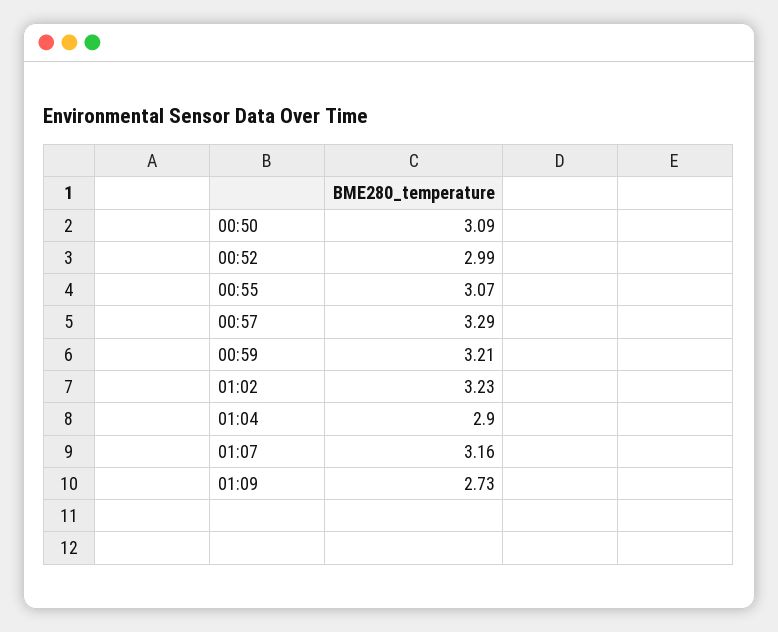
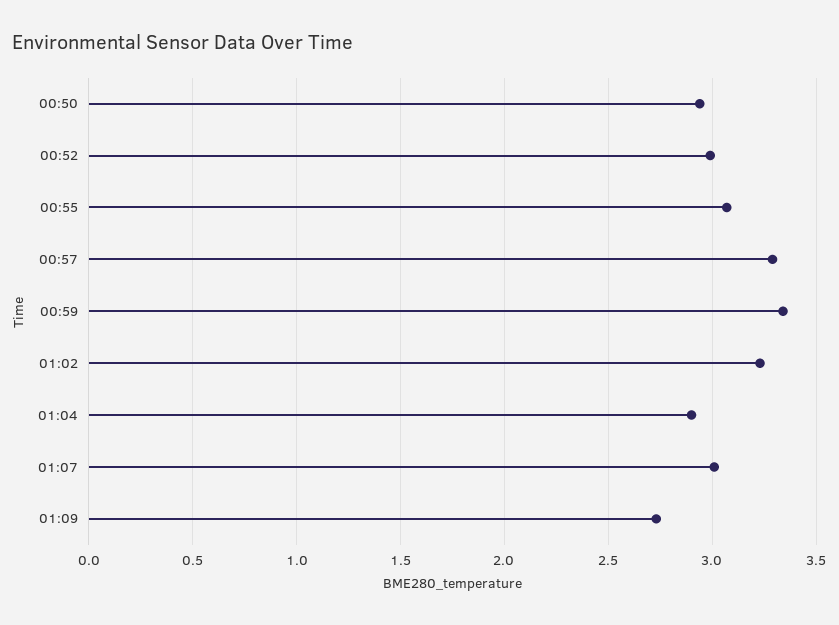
  {
-   "00:50": 3.09,
+   "00:50": 2.95,
    "00:52": 2.99,
    "00:55": 3.07,
    "00:57": 3.29,
-   "00:59": 3.21,
+   "00:59": 3.35,
    "01:02": 3.23,
    "01:04": 2.9,
-   "01:07": 3.16,
+   "01:07": 3,
    "01:09": 2.73
  }

